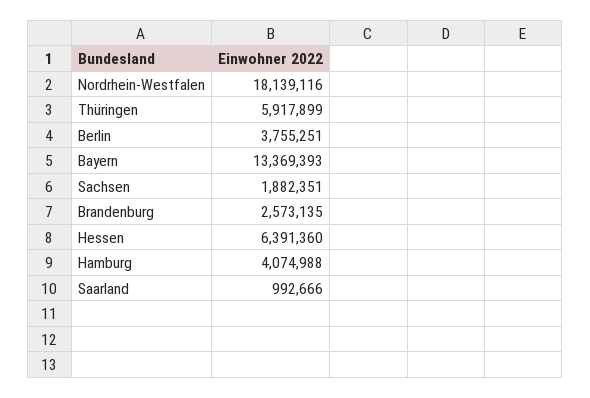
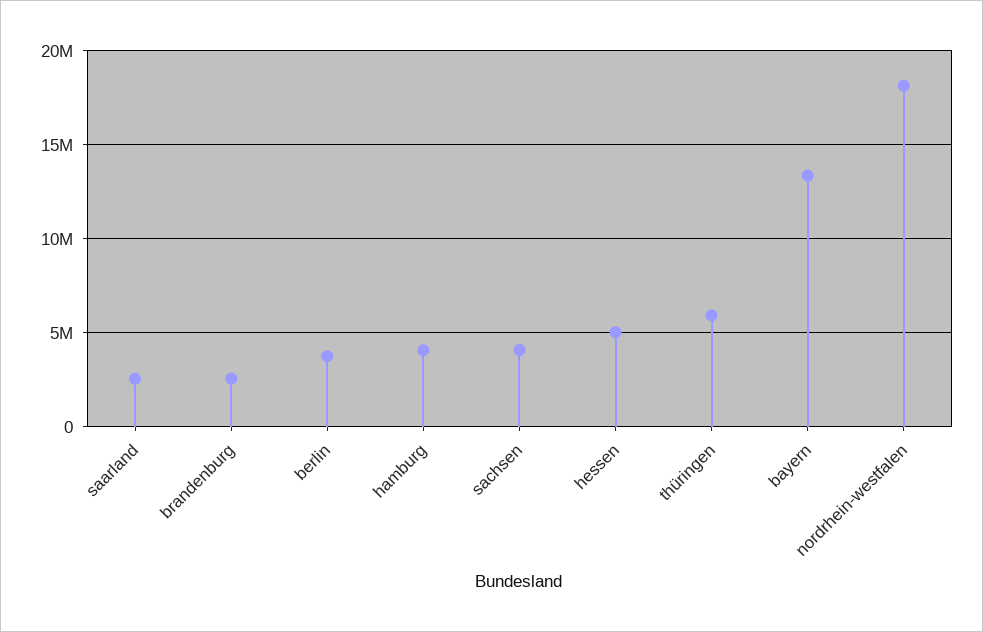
  {
    "Nordrhein-Westfalen": 18139116,
    "Thüringen": 5917899,
    "Berlin": 3755251,
    "Bayern": 13369393,
-   "Sachsen": 1882351,
+   "Sachsen": 4000000,
    "Brandenburg": 2573135,
-   "Hessen": 6391360,
+   "Hessen": 5000000,
    "Hamburg": 4074988,
-   "Saarland": 992666
+   "Saarland": 2500000
  }

